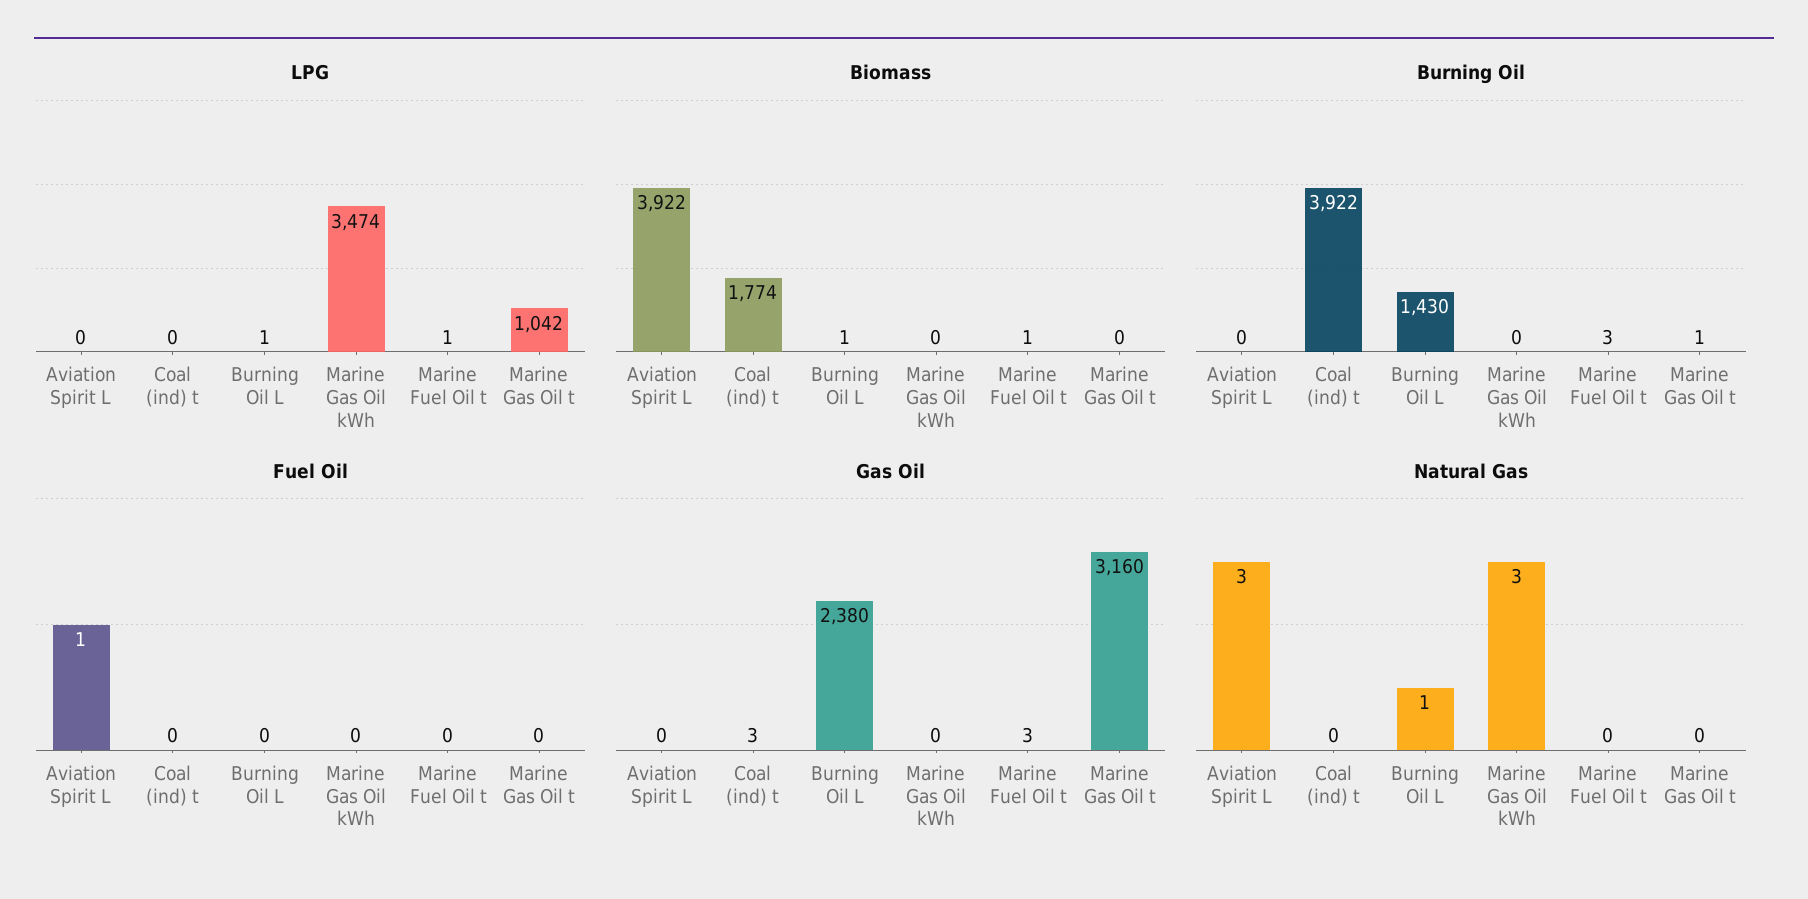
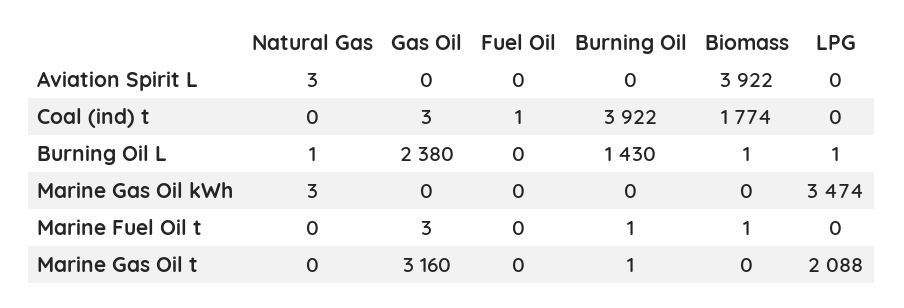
  {
    "LPG": {
      "Aviation Spirit L": 0,
      "Coal (ind) t": 0,
      "Burning Oil L": 1,
      "Marine Gas Oil kWh": 3474,
-     "Marine Fuel Oil t": 1,
+     "Marine Fuel Oil t": 0,
-     "Marine Gas Oil t": 1042
+     "Marine Gas Oil t": 2088
    },
    "Biomass": {
      "Aviation Spirit L": 3922,
      "Coal (ind) t": 1774,
      "Burning Oil L": 1,
      "Marine Gas Oil kWh": 0,
      "Marine Fuel Oil t": 1,
      "Marine Gas Oil t": 0
    },
    "Burning Oil": {
      "Aviation Spirit L": 0,
      "Coal (ind) t": 3922,
      "Burning Oil L": 1430,
      "Marine Gas Oil kWh": 0,
-     "Marine Fuel Oil t": 3,
+     "Marine Fuel Oil t": 1,
      "Marine Gas Oil t": 1
    },
    "Fuel Oil": {
-     "Aviation Spirit L": 1,
+     "Aviation Spirit L": 0,
-     "Coal (ind) t": 0,
+     "Coal (ind) t": 1,
      "Burning Oil L": 0,
      "Marine Gas Oil kWh": 0,
      "Marine Fuel Oil t": 0,
      "Marine Gas Oil t": 0
    },
    "Gas Oil": {
      "Aviation Spirit L": 0,
      "Coal (ind) t": 3,
      "Burning Oil L": 2380,
      "Marine Gas Oil kWh": 0,
      "Marine Fuel Oil t": 3,
      "Marine Gas Oil t": 3160
    },
    "Natural Gas": {
      "Aviation Spirit L": 3,
      "Coal (ind) t": 0,
      "Burning Oil L": 1,
      "Marine Gas Oil kWh": 3,
      "Marine Fuel Oil t": 0,
      "Marine Gas Oil t": 0
    }
  }

